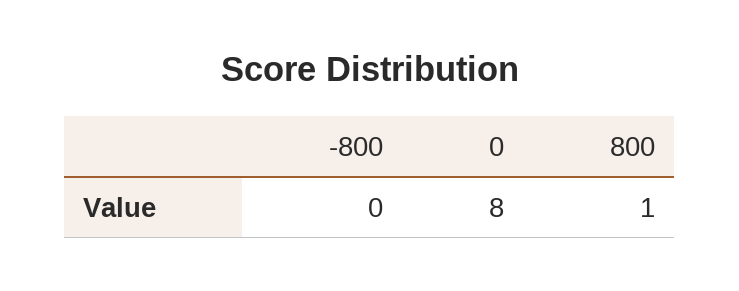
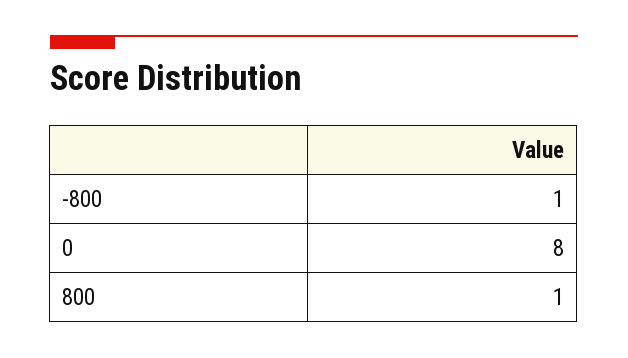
  {
-   "-800": 0,
+   "-800": 1,
    "0": 8,
    "800": 1
  }

